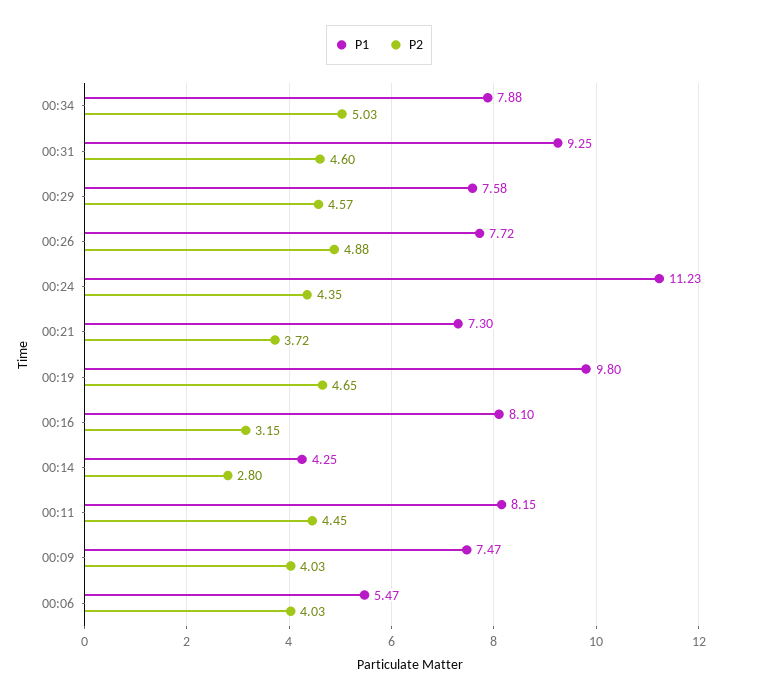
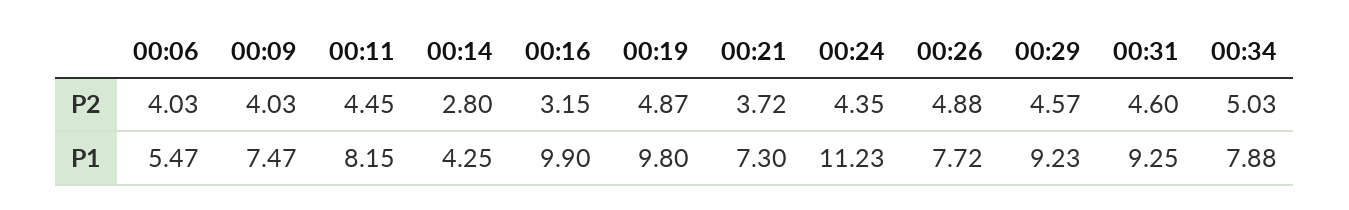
  {
    "P1": {
      "00:34": 7.88,
      "00:31": 9.25,
-     "00:29": 7.58,
+     "00:29": 9.23,
      "00:26": 7.72,
      "00:24": 11.23,
      "00:21": 7.3,
      "00:19": 9.8,
-     "00:16": 8.1,
+     "00:16": 9.9,
      "00:14": 4.25,
      "00:11": 8.15,
      "00:09": 7.47,
      "00:06": 5.47
    },
    "P2": {
      "00:34": 5.03,
      "00:31": 4.6,
      "00:29": 4.57,
      "00:26": 4.88,
      "00:24": 4.35,
      "00:21": 3.72,
-     "00:19": 4.65,
+     "00:19": 4.87,
      "00:16": 3.15,
      "00:14": 2.8,
      "00:11": 4.45,
      "00:09": 4.03,
      "00:06": 4.03
    }
  }

